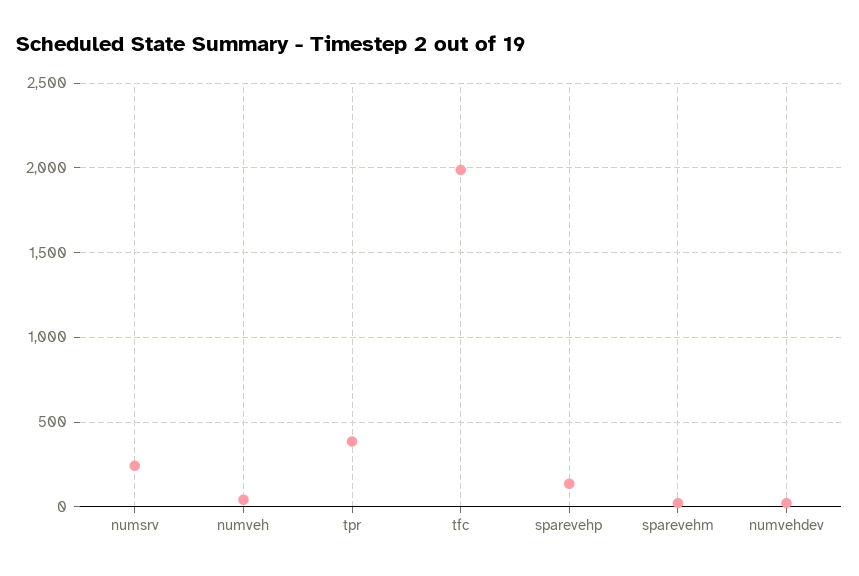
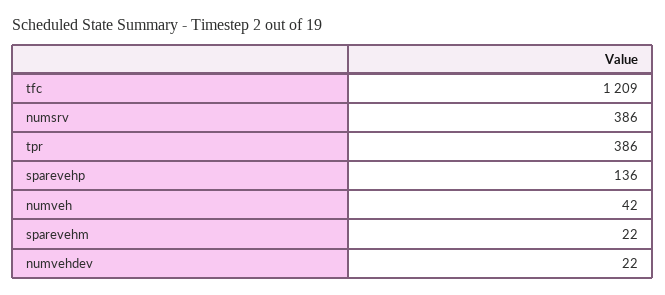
  {
-   "numsrv": 250,
+   "numsrv": 386,
    "numveh": 42,
    "tpr": 386,
-   "tfc": 2000,
+   "tfc": 1209,
    "sparevehp": 136,
    "sparevehm": 22,
    "numvehdev": 22
  }

